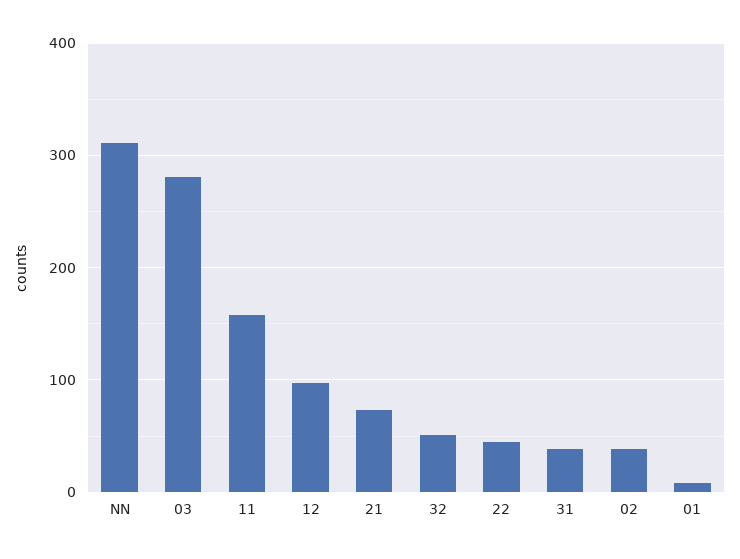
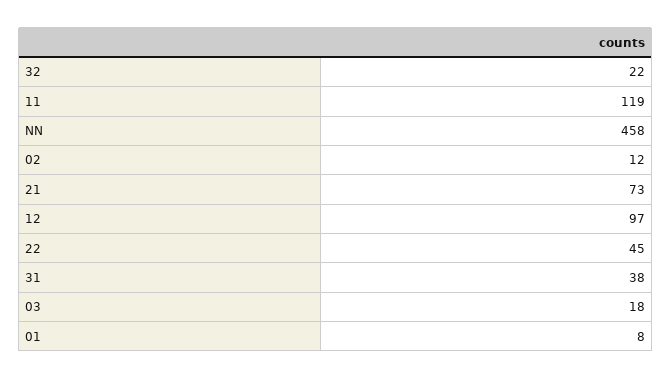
  {
-   "NN": 310,
+   "NN": 458,
-   "03": 280,
+   "03": 18,
-   "11": 160,
+   "11": 119,
    "12": 97,
    "21": 73,
-   "32": 50,
+   "32": 22,
    "22": 45,
    "31": 38,
-   "02": 40,
+   "02": 12,
    "01": 8
  }

